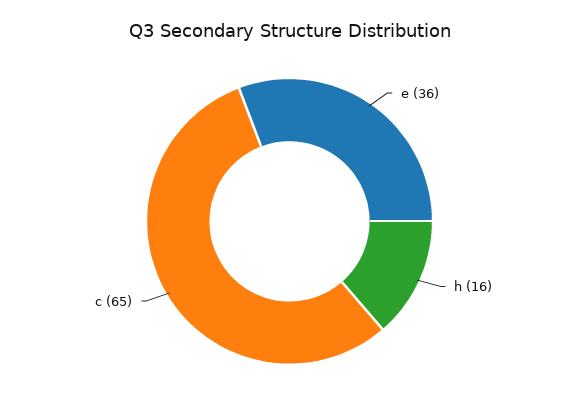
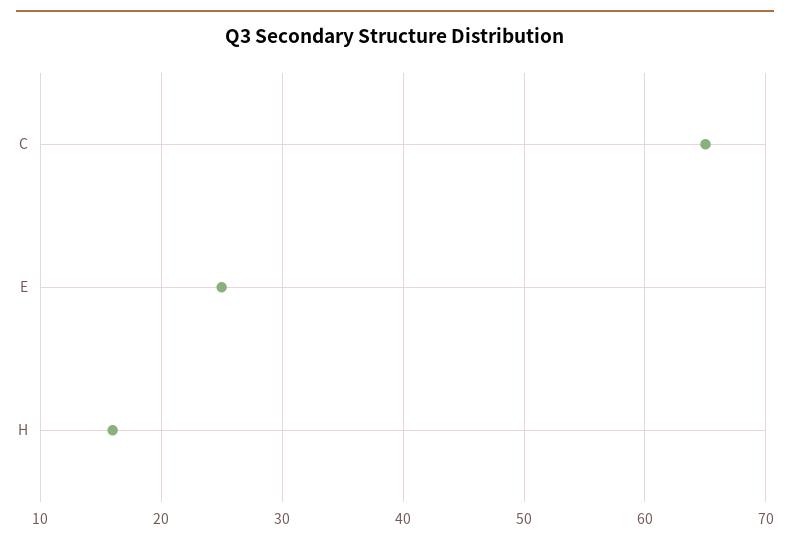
  {
-   "e": 36,
+   "e": 25,
    "h": 16,
    "c": 65
  }

